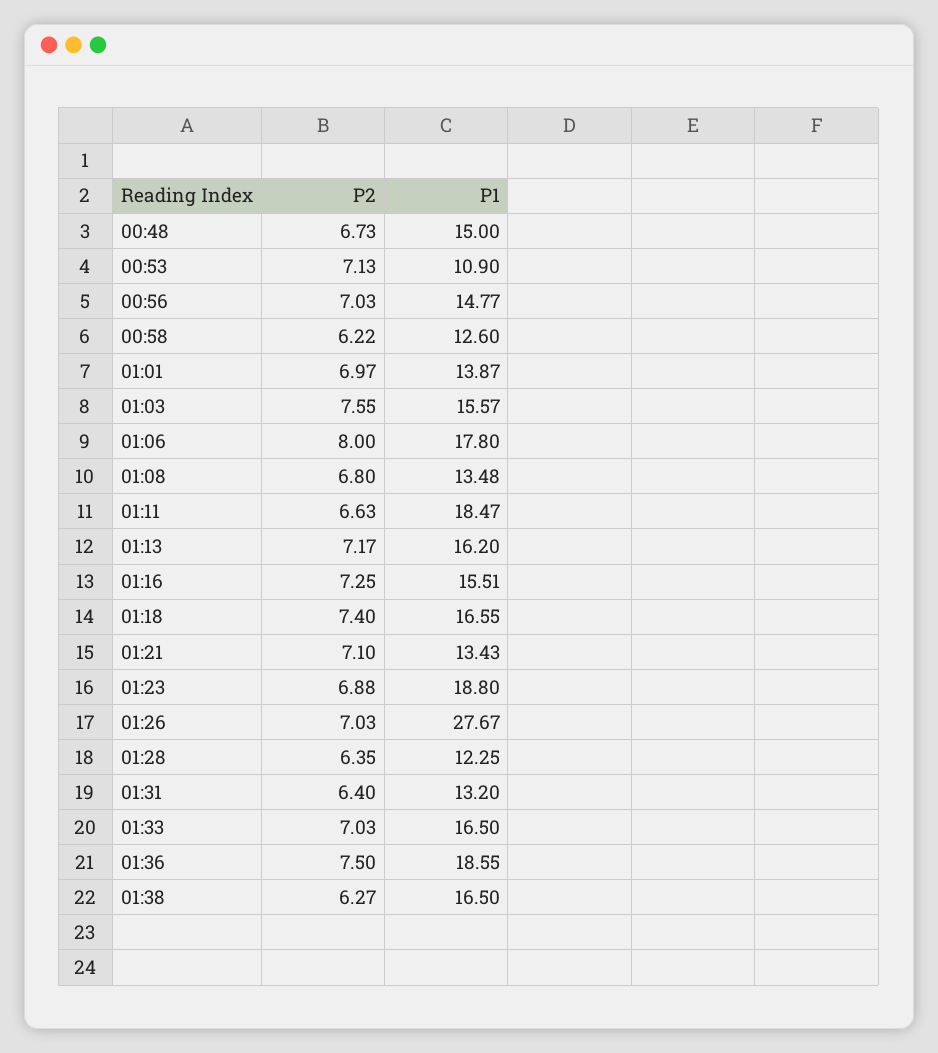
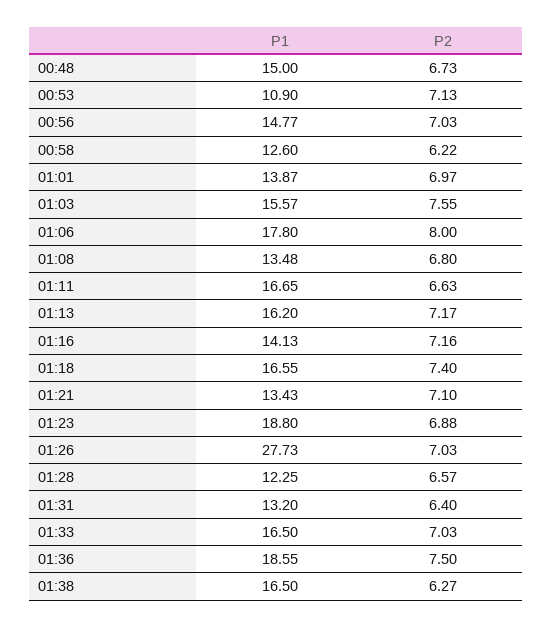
  {
    "P2": {
      "00:48": 6.73,
      "00:53": 7.13,
      "00:56": 7.03,
      "00:58": 6.22,
      "01:01": 6.97,
      "01:03": 7.55,
      "01:06": 8,
      "01:08": 6.8,
      "01:11": 6.63,
      "01:13": 7.17,
-     "01:16": 7.25,
+     "01:16": 7.16,
      "01:18": 7.4,
      "01:21": 7.1,
      "01:23": 6.88,
      "01:26": 7.03,
-     "01:28": 6.35,
+     "01:28": 6.57,
      "01:31": 6.4,
      "01:33": 7.03,
      "01:36": 7.5,
      "01:38": 6.27
    },
    "P1": {
      "00:48": 15,
      "00:53": 10.9,
      "00:56": 14.77,
      "00:58": 12.6,
      "01:01": 13.87,
      "01:03": 15.57,
      "01:06": 17.8,
      "01:08": 13.48,
-     "01:11": 18.47,
+     "01:11": 16.65,
      "01:13": 16.2,
-     "01:16": 15.51,
+     "01:16": 14.13,
      "01:18": 16.55,
      "01:21": 13.43,
      "01:23": 18.8,
-     "01:26": 27.67,
+     "01:26": 27.73,
      "01:28": 12.25,
      "01:31": 13.2,
      "01:33": 16.5,
      "01:36": 18.55,
      "01:38": 16.5
    }
  }

